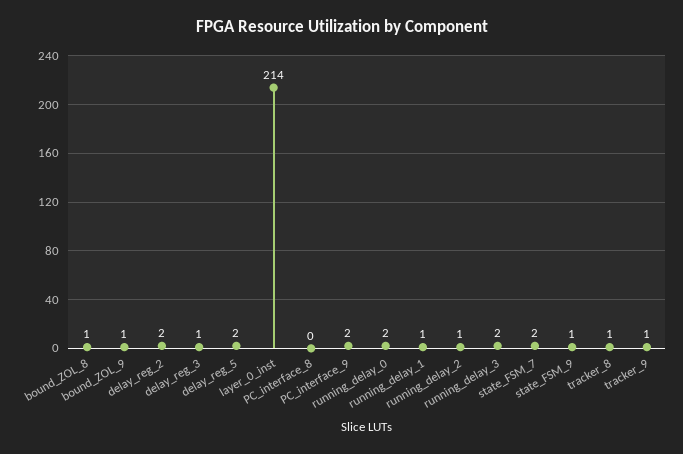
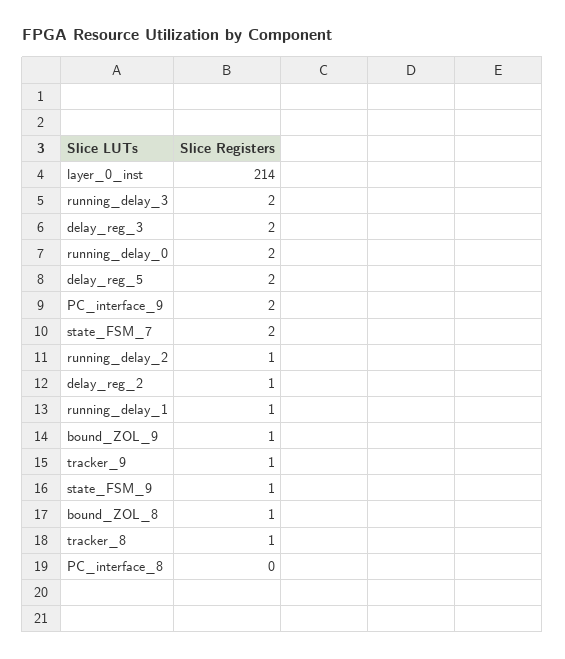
  {
    "bound_ZOL_8": 1,
    "bound_ZOL_9": 1,
-   "delay_reg_2": 2,
+   "delay_reg_2": 1,
-   "delay_reg_3": 1,
+   "delay_reg_3": 2,
    "delay_reg_5": 2,
    "layer_0_inst": 214,
    "PC_interface_8": 0,
    "PC_interface_9": 2,
    "running_delay_0": 2,
    "running_delay_1": 1,
    "running_delay_2": 1,
    "running_delay_3": 2,
    "state_FSM_7": 2,
    "state_FSM_9": 1,
    "tracker_8": 1,
    "tracker_9": 1
  }

